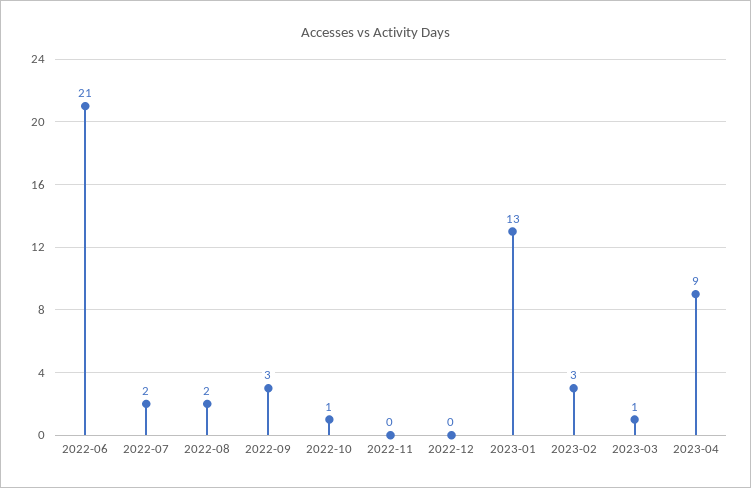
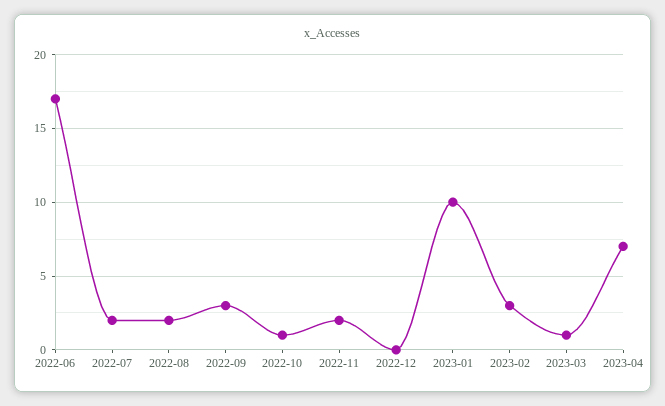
  {
-   "2022-06": 21,
+   "2022-06": 17,
    "2022-07": 2,
    "2022-08": 2,
    "2022-09": 3,
    "2022-10": 1,
-   "2022-11": 0,
+   "2022-11": 2,
    "2022-12": 0,
-   "2023-01": 13,
+   "2023-01": 10,
    "2023-02": 3,
    "2023-03": 1,
-   "2023-04": 9
+   "2023-04": 7
  }

